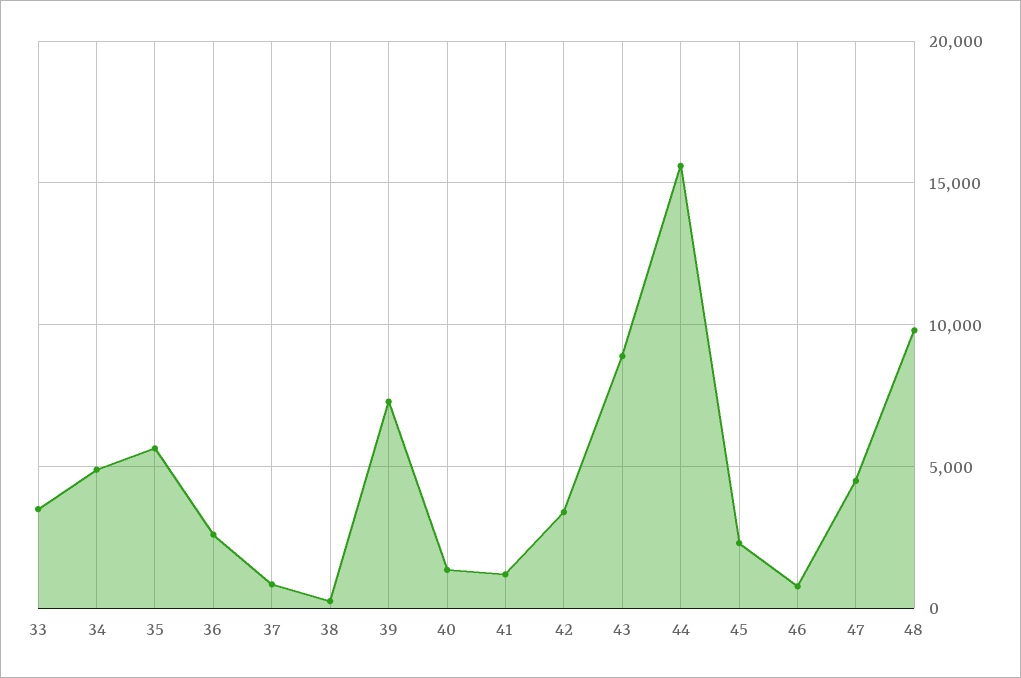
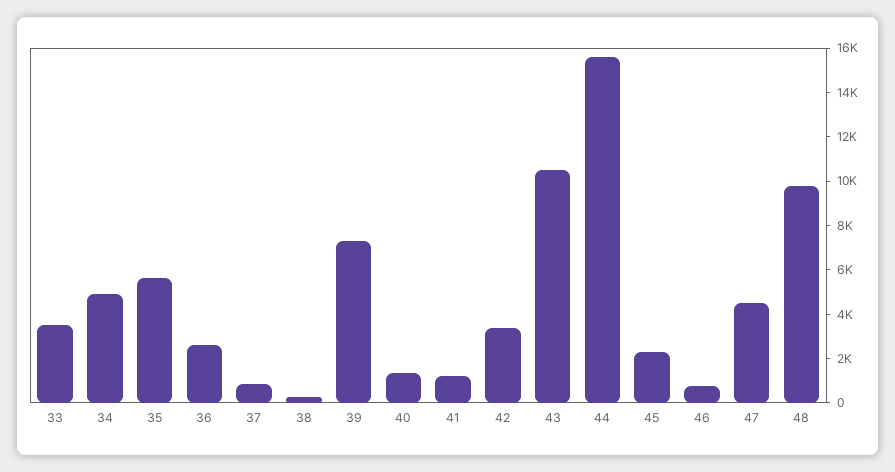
  {
    "33": 3500,
    "34": 5000,
    "35": 5500,
    "36": 2500,
    "37": 1000,
    "38": 500,
    "39": 7500,
    "40": 1500,
    "41": 1000,
    "42": 3500,
-   "43": 9000,
+   "43": 10500,
    "44": 15500,
    "45": 2500,
    "46": 1000,
    "47": 4500,
    "48": 10000
  }

